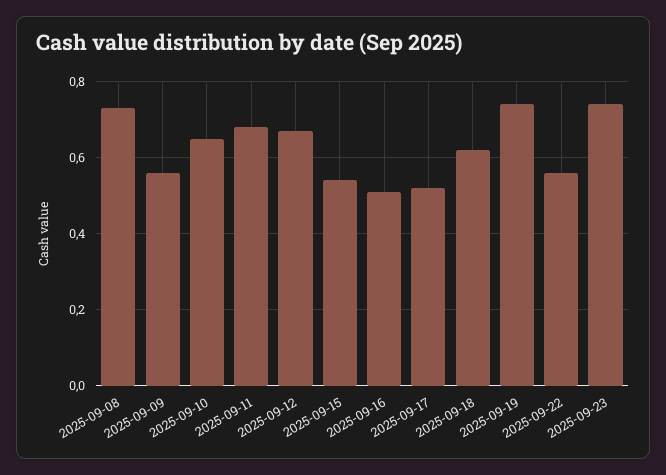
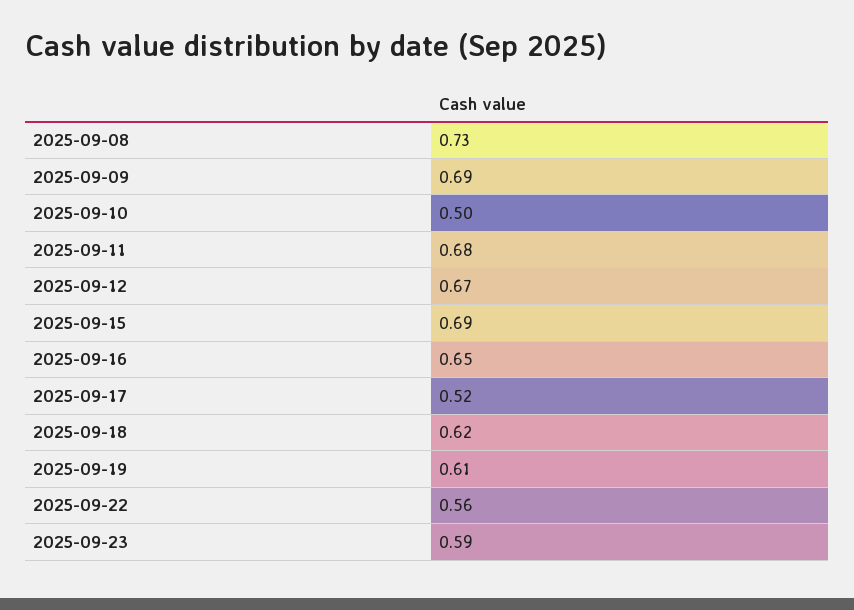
  {
    "2025-09-08": 0.73,
-   "2025-09-09": 0.55,
+   "2025-09-09": 0.69,
-   "2025-09-10": 0.65,
+   "2025-09-10": 0.5,
    "2025-09-11": 0.68,
    "2025-09-12": 0.67,
-   "2025-09-15": 0.55,
+   "2025-09-15": 0.69,
-   "2025-09-16": 0.5,
+   "2025-09-16": 0.65,
    "2025-09-17": 0.52,
    "2025-09-18": 0.62,
-   "2025-09-19": 0.75,
+   "2025-09-19": 0.61,
    "2025-09-22": 0.56,
-   "2025-09-23": 0.75
+   "2025-09-23": 0.59
  }

